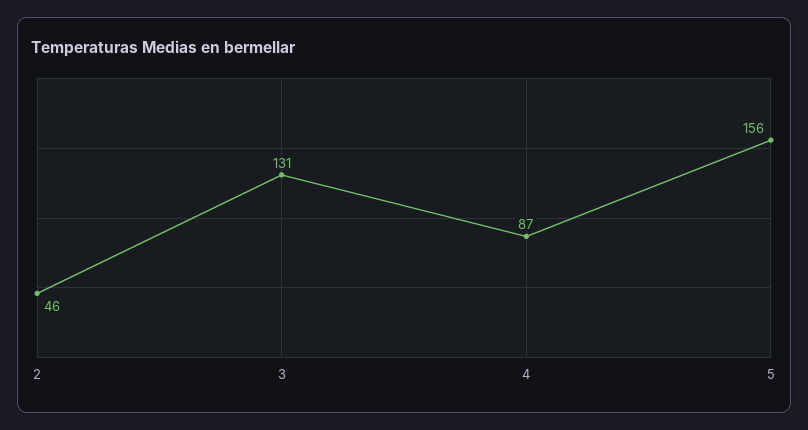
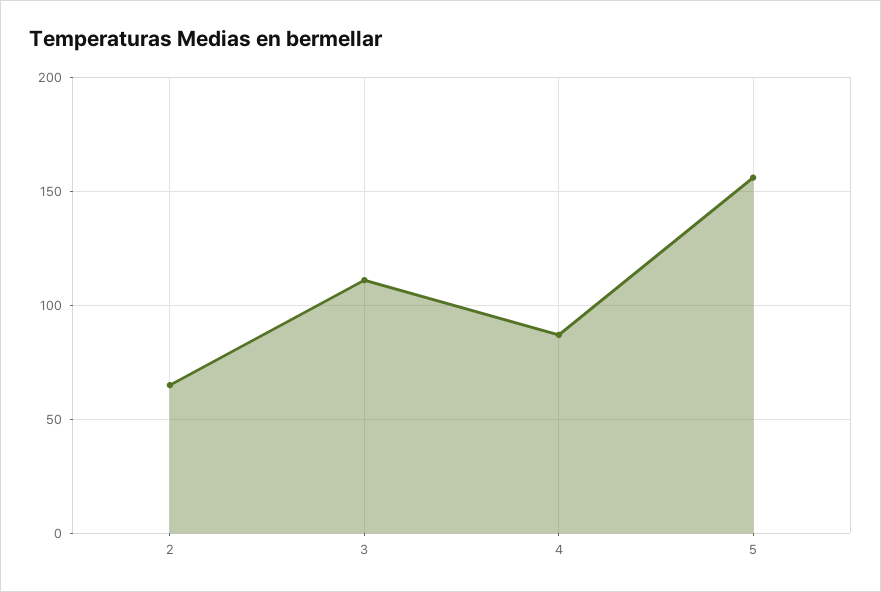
  {
-   "2": 46,
+   "2": 65,
-   "3": 131,
+   "3": 110,
    "4": 87,
    "5": 156
  }

